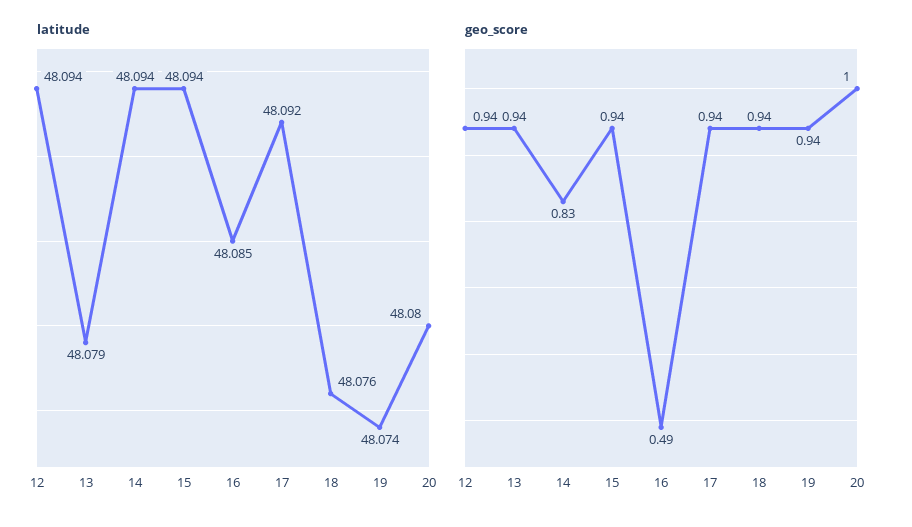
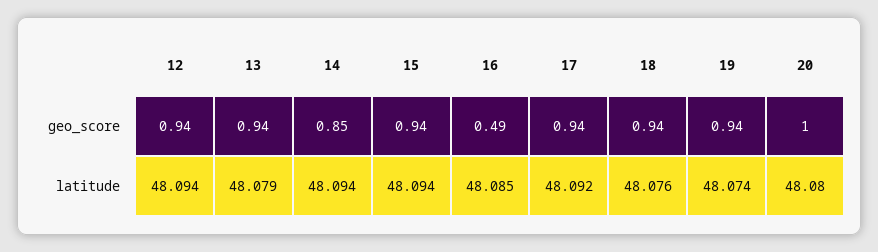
  {
    "latitude": {
      "12": 48.094,
      "13": 48.079,
      "14": 48.094,
      "15": 48.094,
      "16": 48.085,
      "17": 48.092,
      "18": 48.076,
      "19": 48.074,
      "20": 48.08
    },
    "geo_score": {
      "12": 0.94,
      "13": 0.94,
-     "14": 0.83,
+     "14": 0.85,
      "15": 0.94,
      "16": 0.49,
      "17": 0.94,
      "18": 0.94,
      "19": 0.94,
      "20": 1
    }
  }

